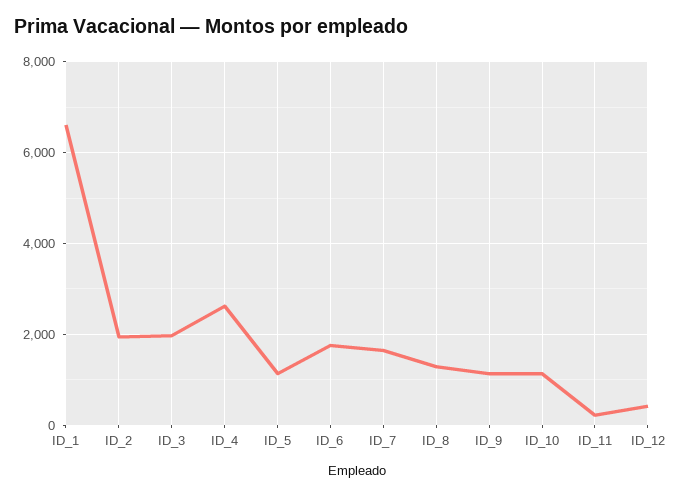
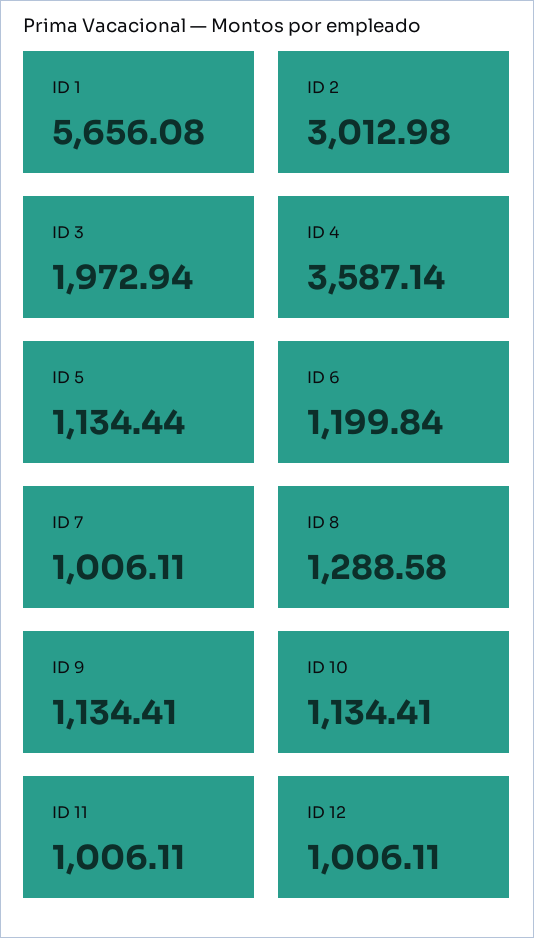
  {
-   "ID_1": 6600,
+   "ID_1": 5656.08,
-   "ID_2": 2000,
+   "ID_2": 3012.98,
    "ID_3": 1972.94,
-   "ID_4": 2600,
+   "ID_4": 3587.14,
    "ID_5": 1134.44,
-   "ID_6": 1800,
+   "ID_6": 1199.84,
-   "ID_7": 1600,
+   "ID_7": 1006.11,
    "ID_8": 1288.58,
    "ID_9": 1134.41,
    "ID_10": 1134.41,
-   "ID_11": 200,
+   "ID_11": 1006.11,
-   "ID_12": 400
+   "ID_12": 1006.11
  }

